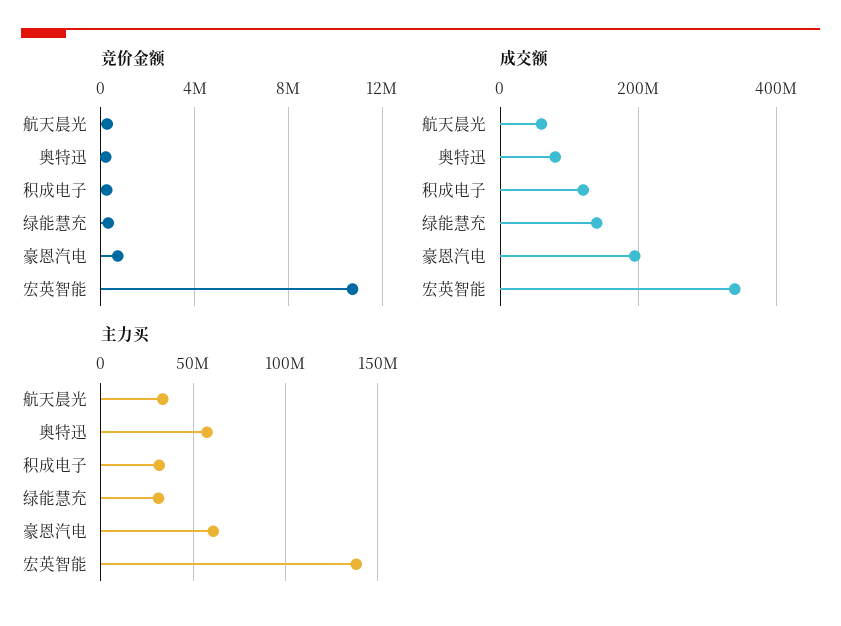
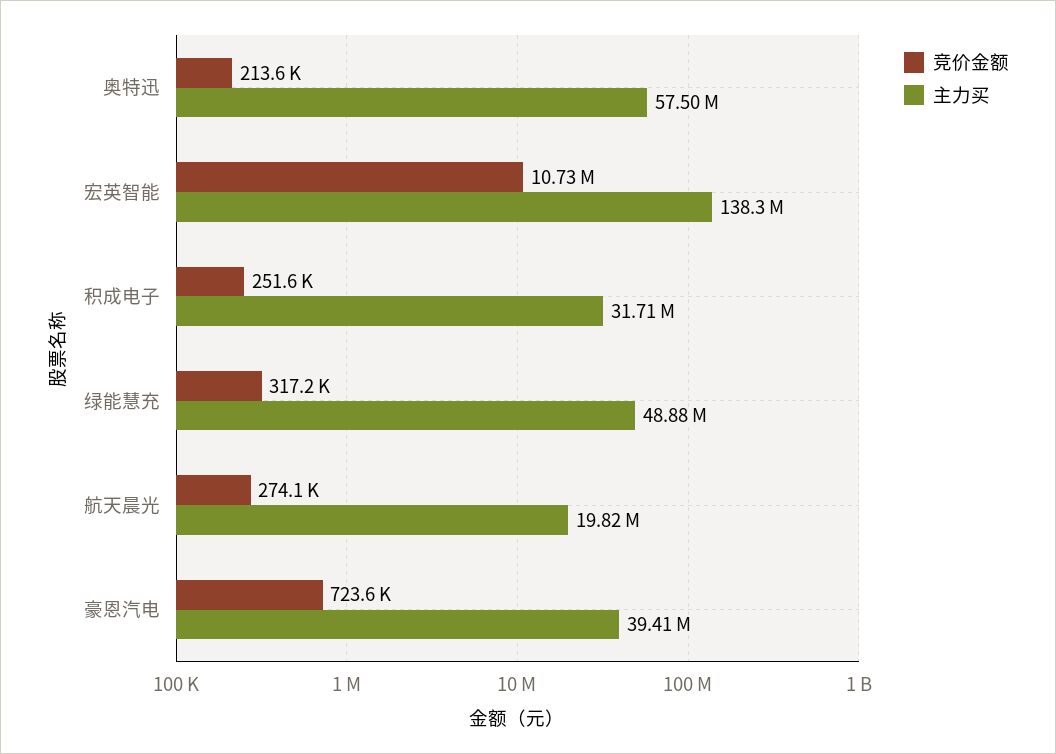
  {
    "竞价金额": {
      "航天晨光": 274100,
      "奥特迅": 213600,
      "积成电子": 251600,
      "绿能慧充": 317200,
      "豪恩汽电": 723600,
      "宏英智能": 10730000
    },
-   "成交额": {
-     "航天晨光": 60000000,
-     "奥特迅": 80000000,
-     "积成电子": 120000000,
-     "绿能慧充": 140000000,
-     "豪恩汽电": 200000000,
-     "宏英智能": 340000000
-   },
    "主力买": {
-     "航天晨光": 35000000,
+     "航天晨光": 19820000,
      "奥特迅": 57500000,
      "积成电子": 31710000,
-     "绿能慧充": 30000000,
+     "绿能慧充": 48880000,
-     "豪恩汽电": 60000000,
+     "豪恩汽电": 39410000,
      "宏英智能": 138300000
    }
  }

